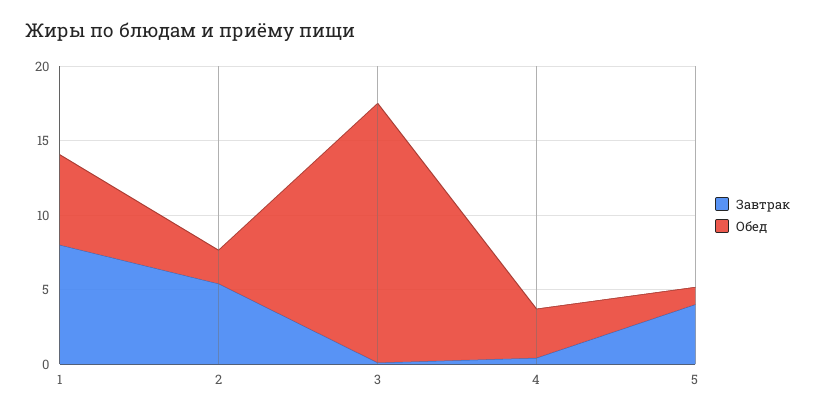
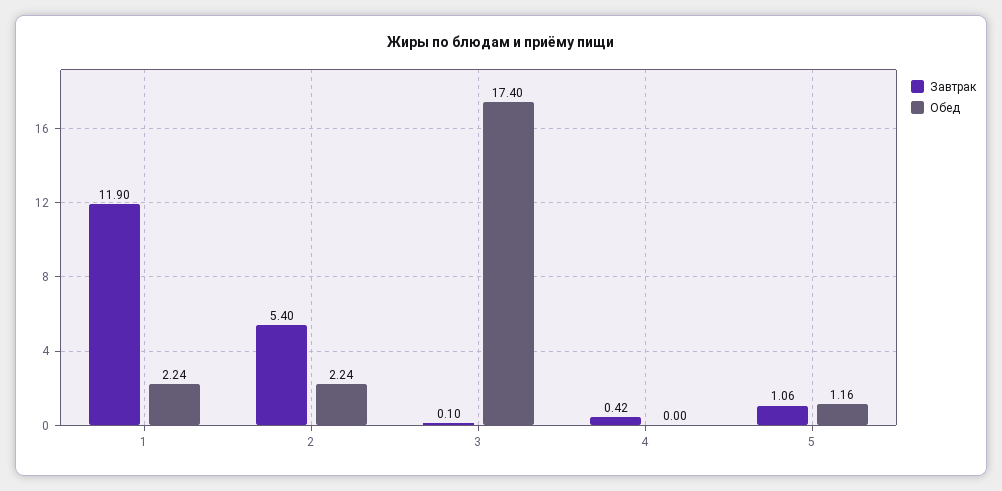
  {
    "Завтрак": {
-     "1": 8,
+     "1": 11.9,
      "2": 5.4,
      "3": 0.1,
      "4": 0.42,
-     "5": 4
+     "5": 1.06
    },
    "Обед": {
-     "1": 6,
+     "1": 2.24,
      "2": 2.24,
      "3": 17.4,
-     "4": 3,
+     "4": 0,
      "5": 1.16
    }
  }

